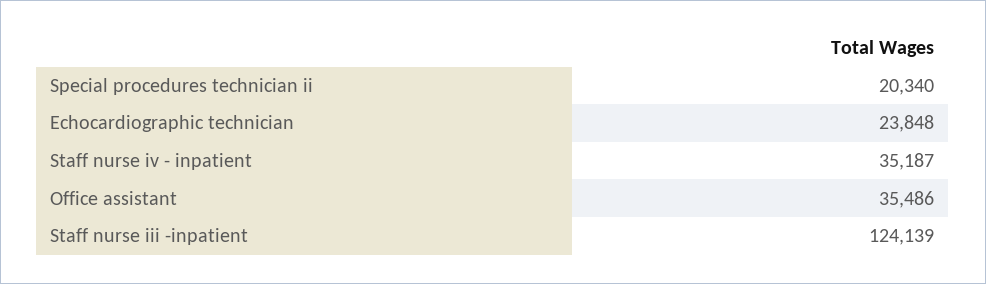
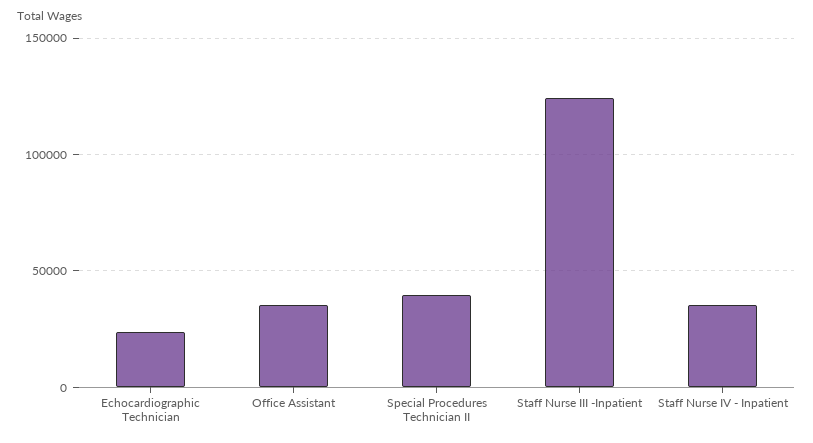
  {
-   "Special procedures technician ii": 20340,
+   "Special procedures technician ii": 40000,
    "Echocardiographic technician": 23848,
    "Staff nurse iv - inpatient": 35187,
    "Office assistant": 35486,
    "Staff nurse iii -inpatient": 124139
  }

